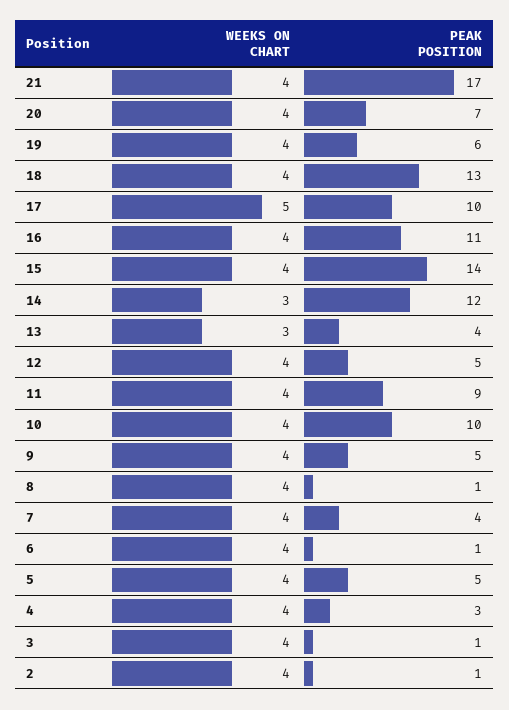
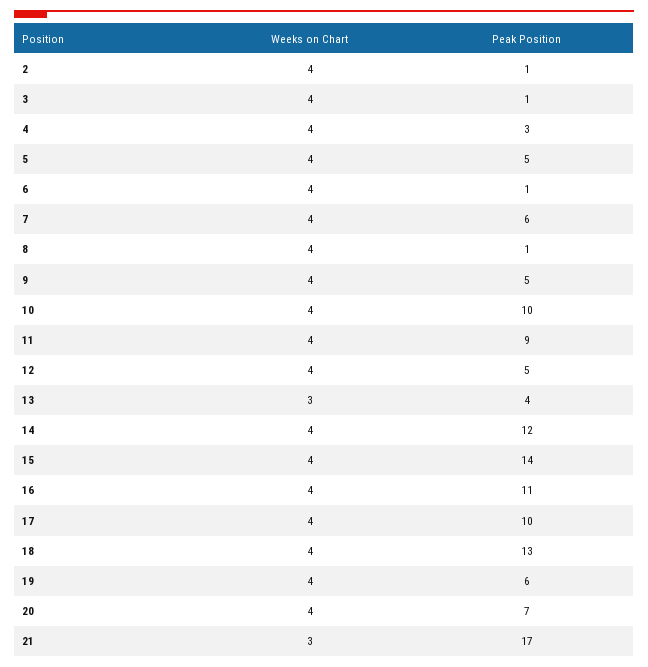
  {
    "WEEKS ON CHART": {
-     "21": 4,
+     "21": 3,
      "20": 4,
      "19": 4,
      "18": 4,
-     "17": 5,
+     "17": 4,
      "16": 4,
      "15": 4,
-     "14": 3,
+     "14": 4,
      "13": 3,
      "12": 4,
      "11": 4,
      "10": 4,
      "9": 4,
      "8": 4,
      "7": 4,
      "6": 4,
      "5": 4,
      "4": 4,
      "3": 4,
      "2": 4
    },
    "PEAK POSITION": {
      "21": 17,
      "20": 7,
      "19": 6,
      "18": 13,
      "17": 10,
      "16": 11,
      "15": 14,
      "14": 12,
      "13": 4,
      "12": 5,
      "11": 9,
      "10": 10,
      "9": 5,
      "8": 1,
-     "7": 4,
+     "7": 6,
      "6": 1,
      "5": 5,
      "4": 3,
      "3": 1,
      "2": 1
    }
  }

